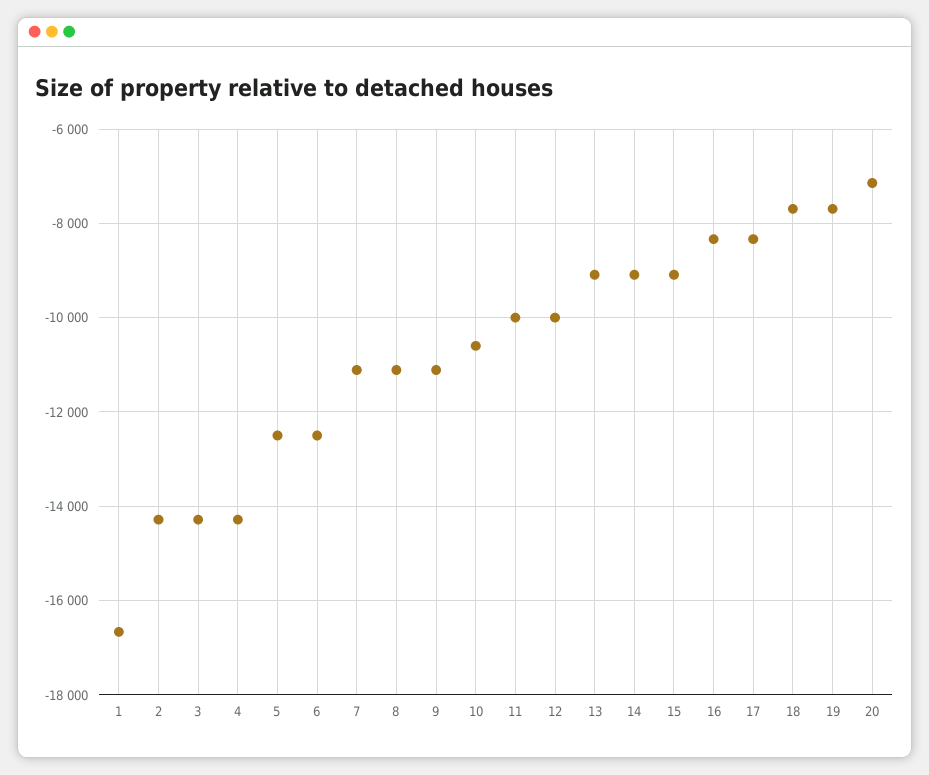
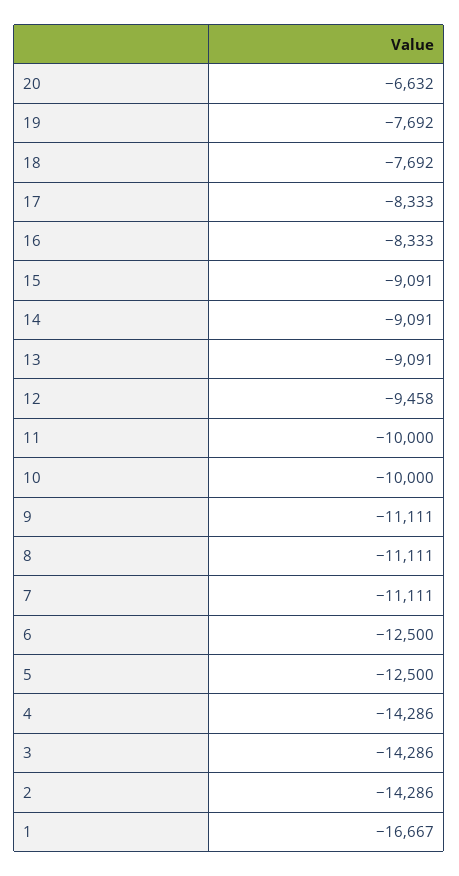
  {
    "1": -16667,
    "2": -14286,
    "3": -14286,
    "4": -14286,
    "5": -12500,
    "6": -12500,
    "7": -11111,
    "8": -11111,
    "9": -11111,
-   "10": -10600,
+   "10": -10000,
    "11": -10000,
-   "12": -10000,
+   "12": -9458,
    "13": -9091,
    "14": -9091,
    "15": -9091,
    "16": -8333,
    "17": -8333,
    "18": -7692,
    "19": -7692,
-   "20": -7200
+   "20": -6632
  }

